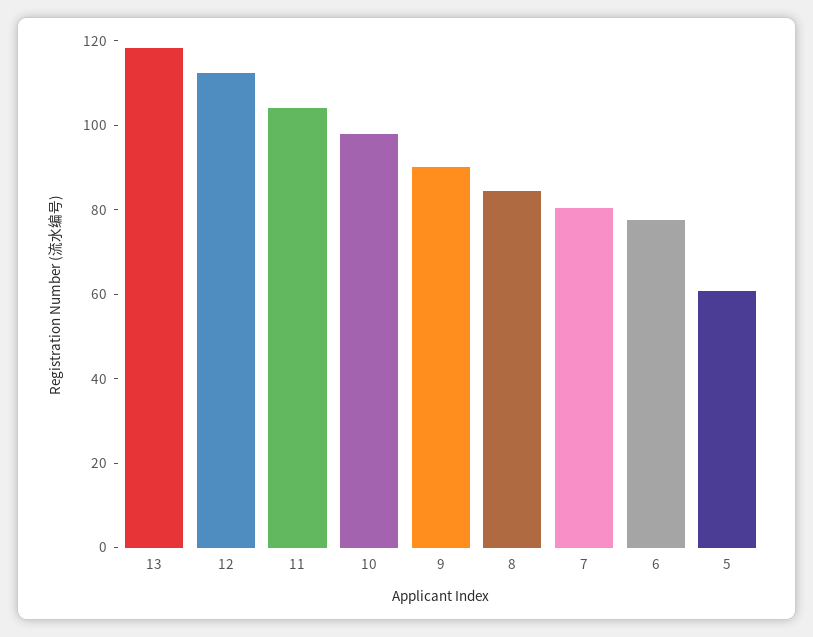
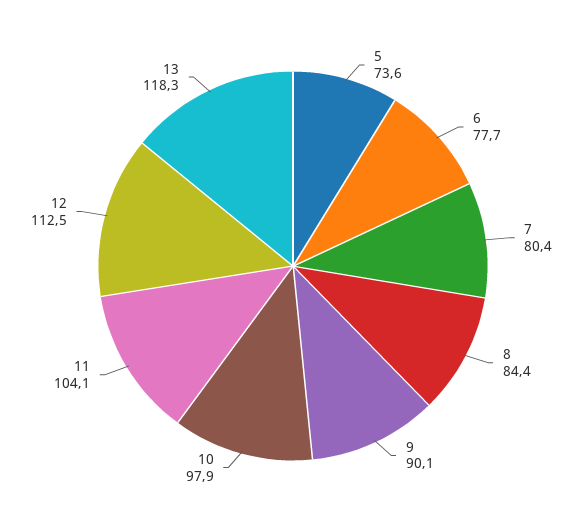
  {
    "13": 118.3,
    "12": 112.5,
    "11": 104.1,
    "10": 97.9,
    "9": 90.1,
    "8": 84.4,
    "7": 80.4,
    "6": 77.7,
-   "5": 60
+   "5": 73.6
  }

